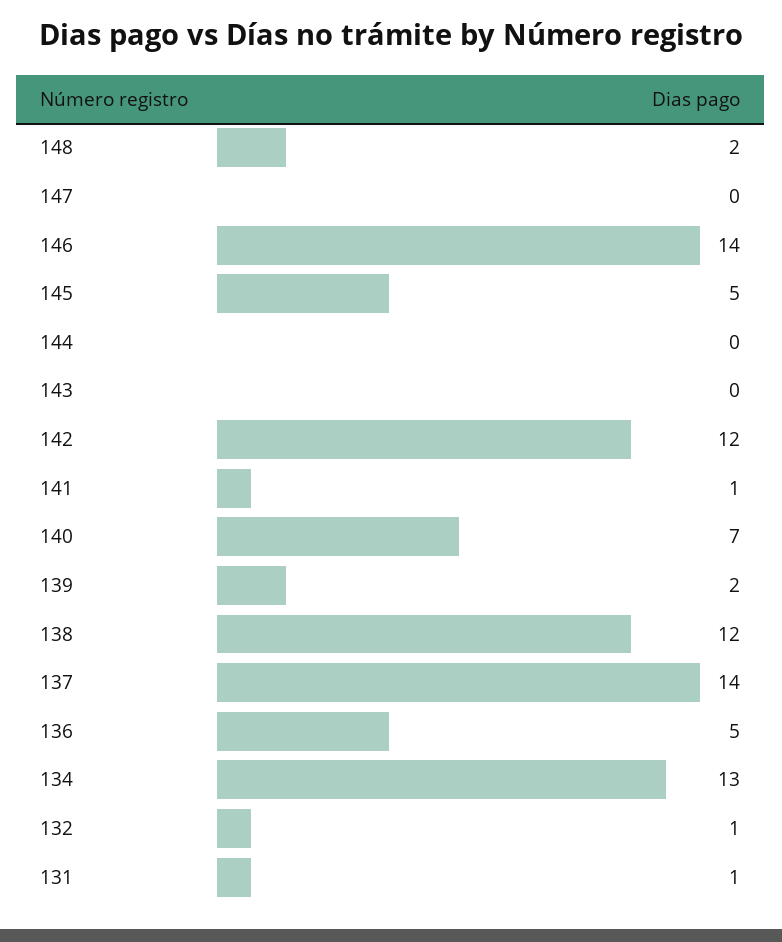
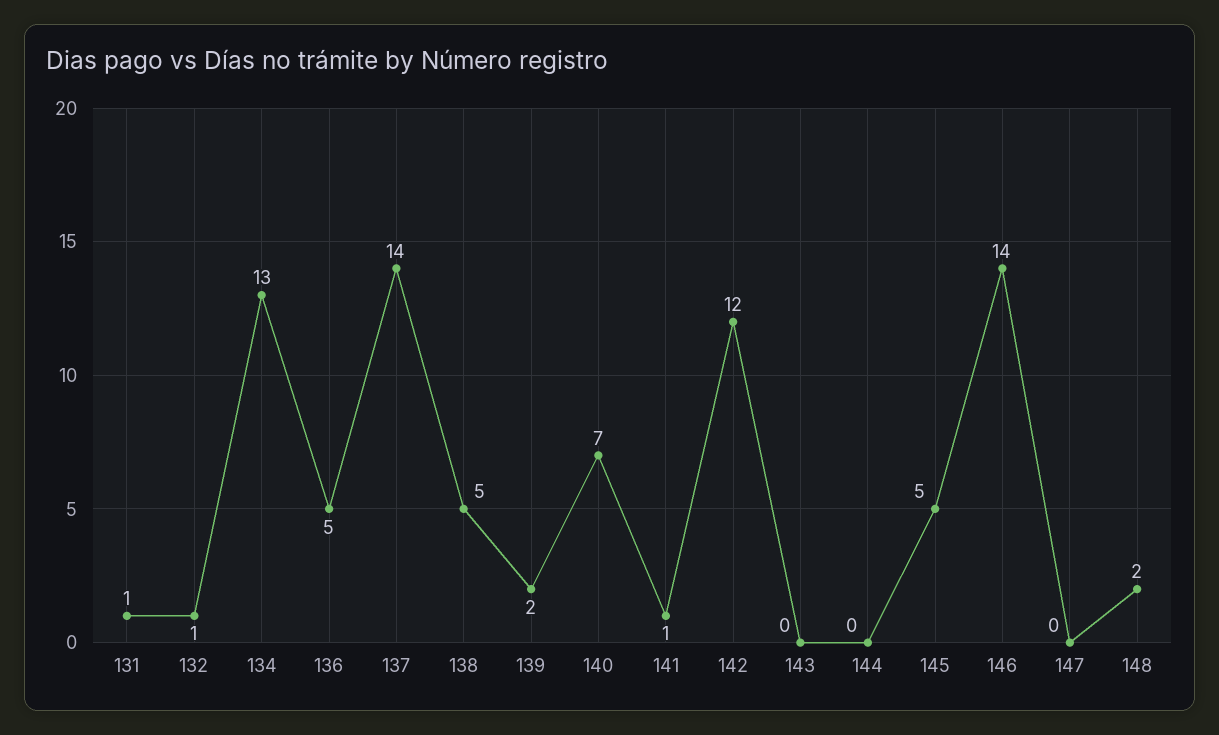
  {
    "148": 2,
    "147": 0,
    "146": 14,
    "145": 5,
    "144": 0,
    "143": 0,
    "142": 12,
    "141": 1,
    "140": 7,
    "139": 2,
-   "138": 12,
+   "138": 5,
    "137": 14,
    "136": 5,
    "134": 13,
    "132": 1,
    "131": 1
  }

